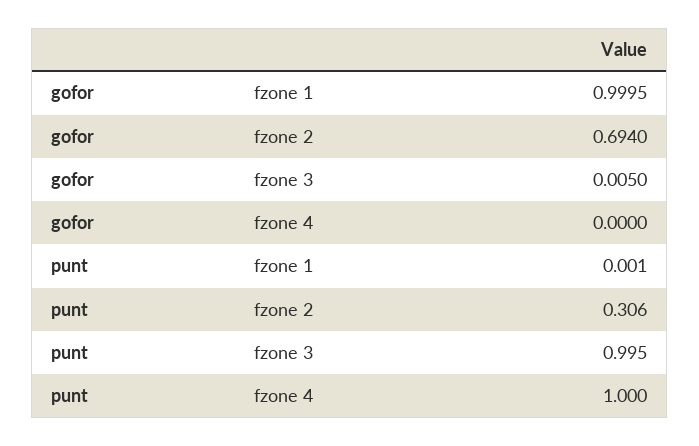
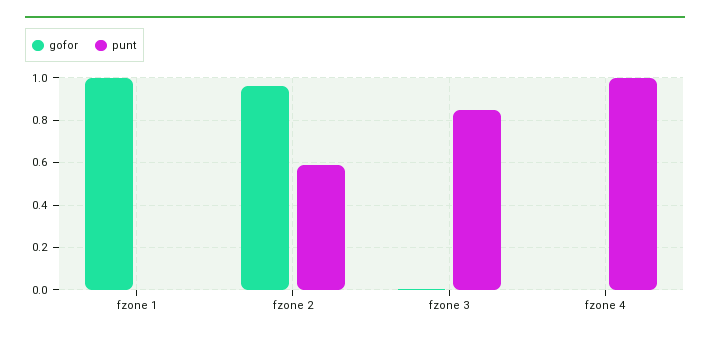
  {
    "gofor": {
      "fzone 1": 0.9995,
-     "fzone 2": 0.694,
+     "fzone 2": 0.95,
      "fzone 3": 0.005,
      "fzone 4": 0
    },
    "punt": {
      "fzone 1": 0.001,
-     "fzone 2": 0.306,
+     "fzone 2": 0.6,
-     "fzone 3": 0.995,
+     "fzone 3": 0.85,
      "fzone 4": 1
    }
  }

